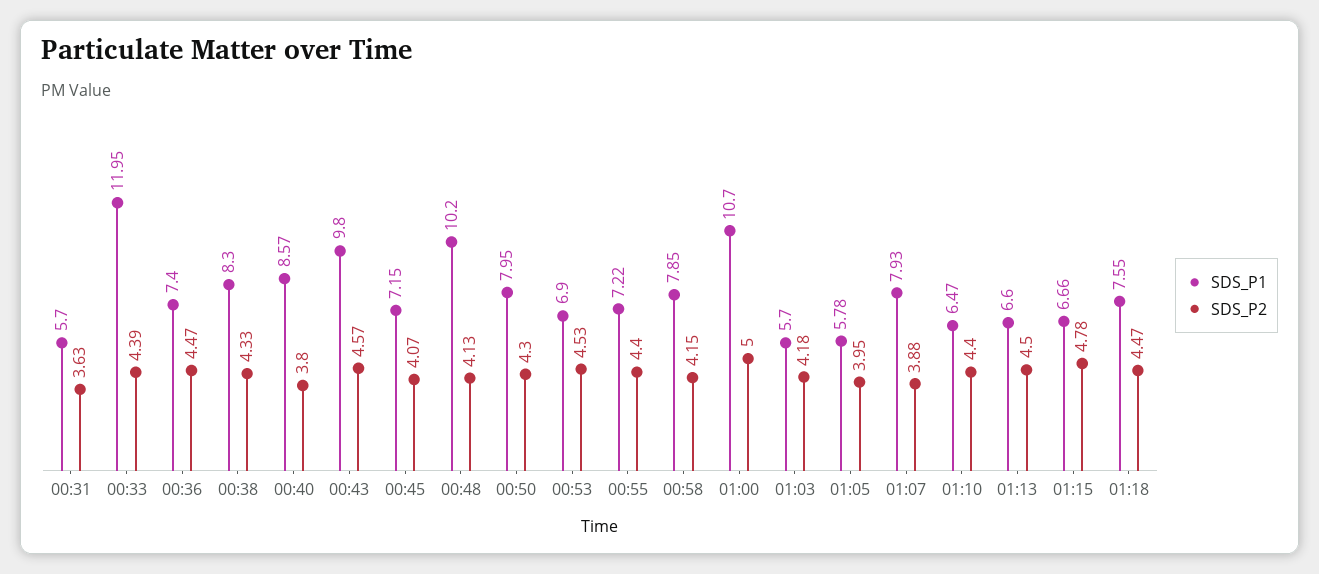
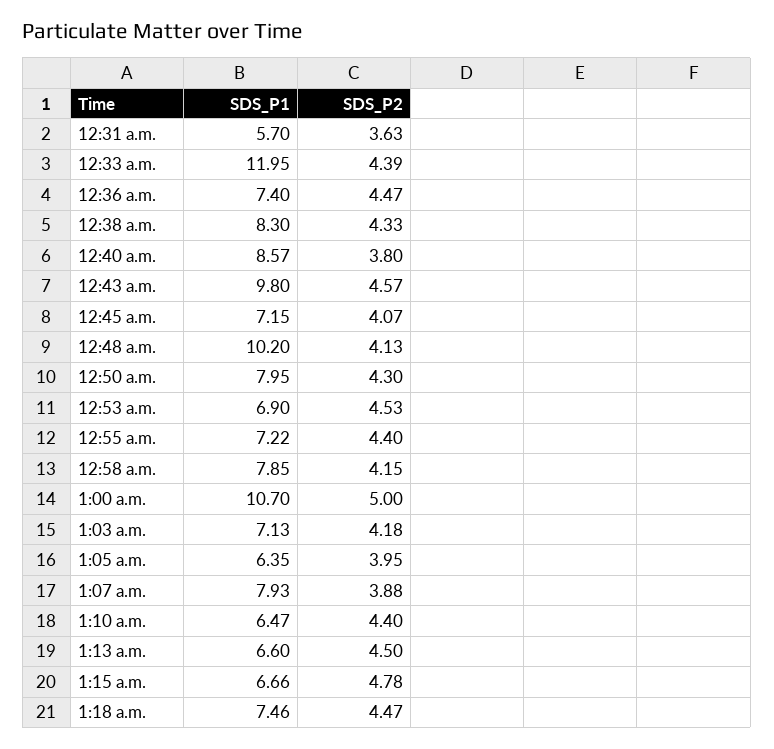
  {
    "SDS_P1": {
      "00:31": 5.7,
      "00:33": 11.95,
      "00:36": 7.4,
      "00:38": 8.3,
      "00:40": 8.57,
      "00:43": 9.8,
      "00:45": 7.15,
      "00:48": 10.2,
      "00:50": 7.95,
      "00:53": 6.9,
      "00:55": 7.22,
      "00:58": 7.85,
      "01:00": 10.7,
-     "01:03": 5.7,
+     "01:03": 7.13,
-     "01:05": 5.78,
+     "01:05": 6.35,
      "01:07": 7.93,
      "01:10": 6.47,
      "01:13": 6.6,
      "01:15": 6.66,
-     "01:18": 7.55
+     "01:18": 7.46
    },
    "SDS_P2": {
      "00:31": 3.63,
      "00:33": 4.39,
      "00:36": 4.47,
      "00:38": 4.33,
      "00:40": 3.8,
      "00:43": 4.57,
      "00:45": 4.07,
      "00:48": 4.13,
      "00:50": 4.3,
      "00:53": 4.53,
      "00:55": 4.4,
      "00:58": 4.15,
      "01:00": 5,
      "01:03": 4.18,
      "01:05": 3.95,
      "01:07": 3.88,
      "01:10": 4.4,
      "01:13": 4.5,
      "01:15": 4.78,
      "01:18": 4.47
    }
  }

